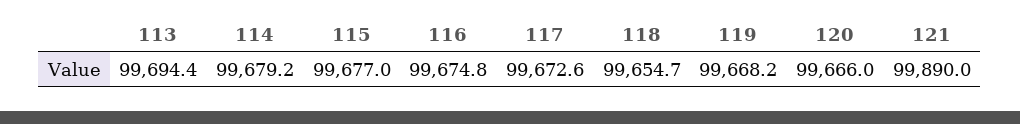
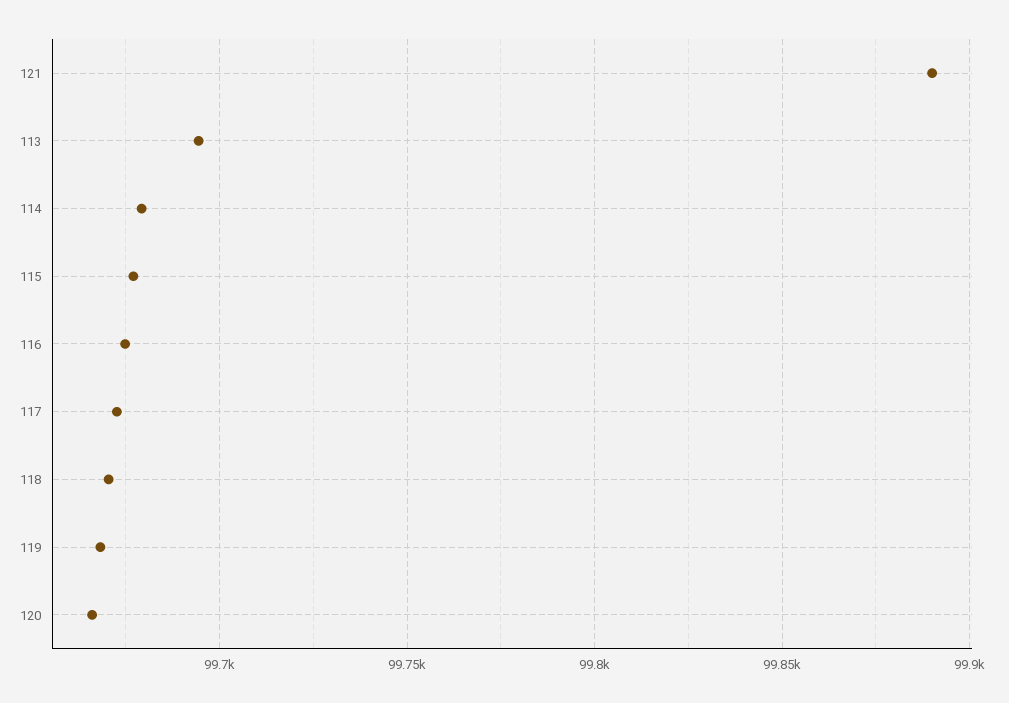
  {
    "113": 99694.4,
    "114": 99679.2,
    "115": 99677,
    "116": 99674.8,
    "117": 99672.6,
-   "118": 99654.7,
+   "118": 99670,
    "119": 99668.2,
    "120": 99666,
    "121": 99890
  }

